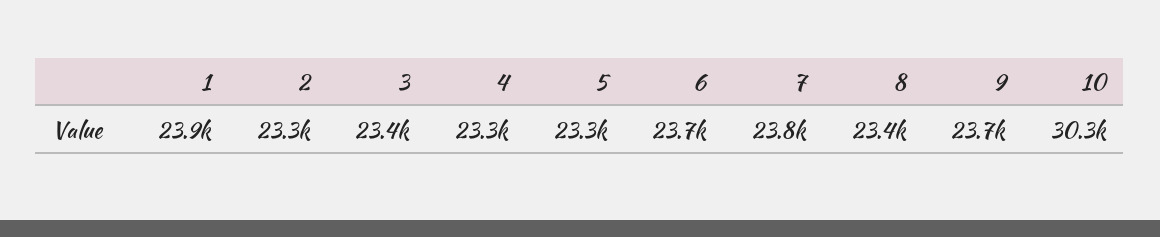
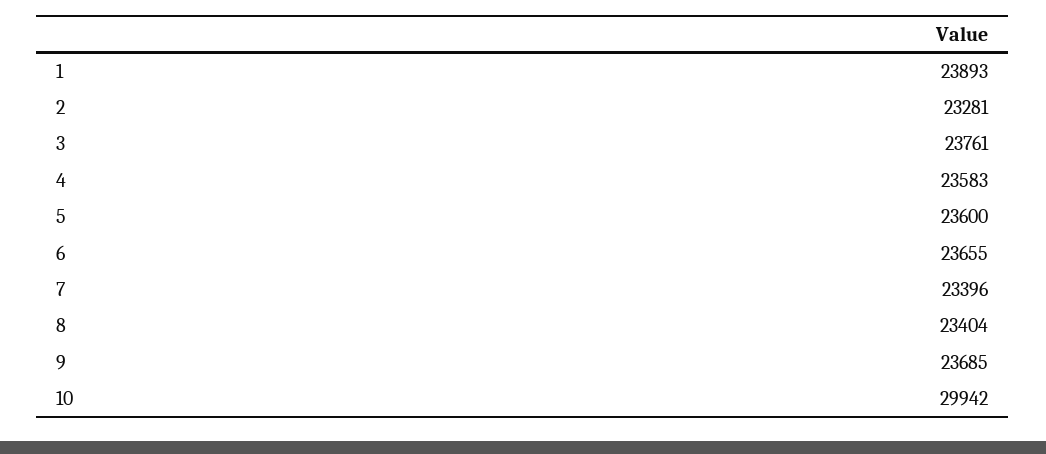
  {
    "1": 23893,
    "2": 23281,
-   "3": 23400,
+   "3": 23761,
-   "4": 23300,
+   "4": 23583,
-   "5": 23300,
+   "5": 23600,
    "6": 23655,
-   "7": 23800,
+   "7": 23396,
    "8": 23404,
    "9": 23685,
-   "10": 30300
+   "10": 29942
  }

